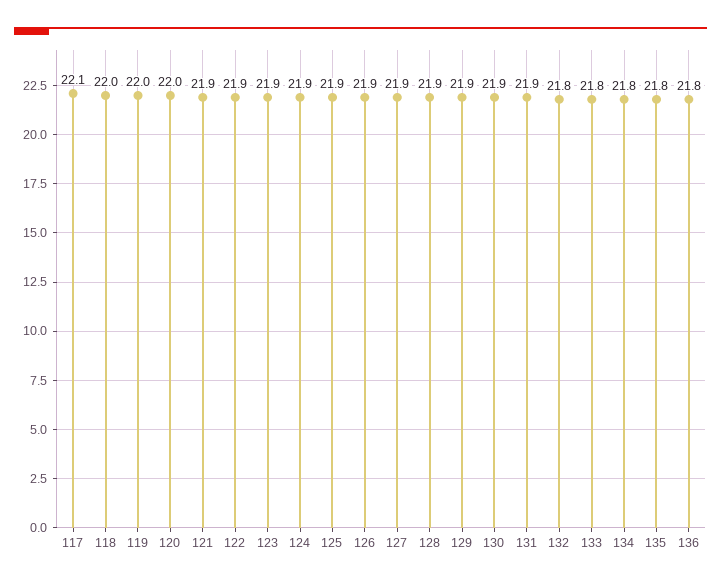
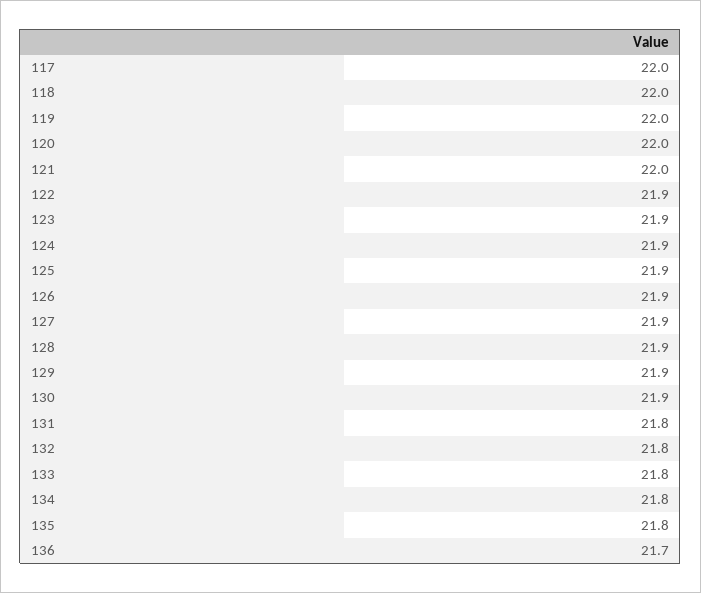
  {
-   "117": 22.1,
+   "117": 22,
    "118": 22,
    "119": 22,
    "120": 22,
-   "121": 21.9,
+   "121": 22,
    "122": 21.9,
    "123": 21.9,
    "124": 21.9,
    "125": 21.9,
    "126": 21.9,
    "127": 21.9,
    "128": 21.9,
    "129": 21.9,
    "130": 21.9,
-   "131": 21.9,
+   "131": 21.8,
    "132": 21.8,
    "133": 21.8,
    "134": 21.8,
    "135": 21.8,
-   "136": 21.8
+   "136": 21.7
  }

